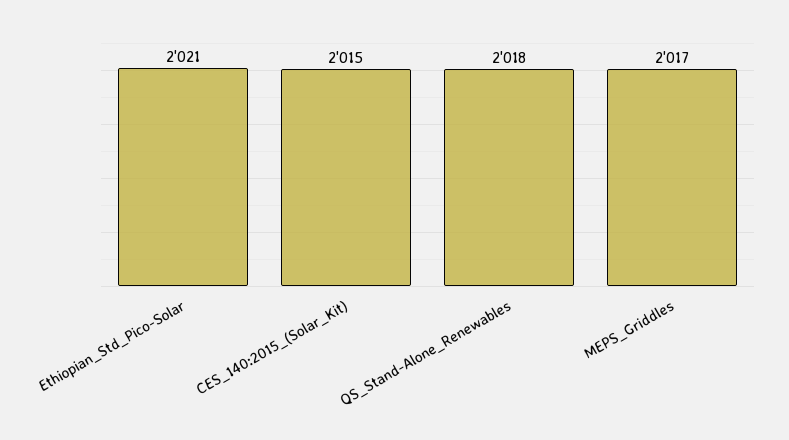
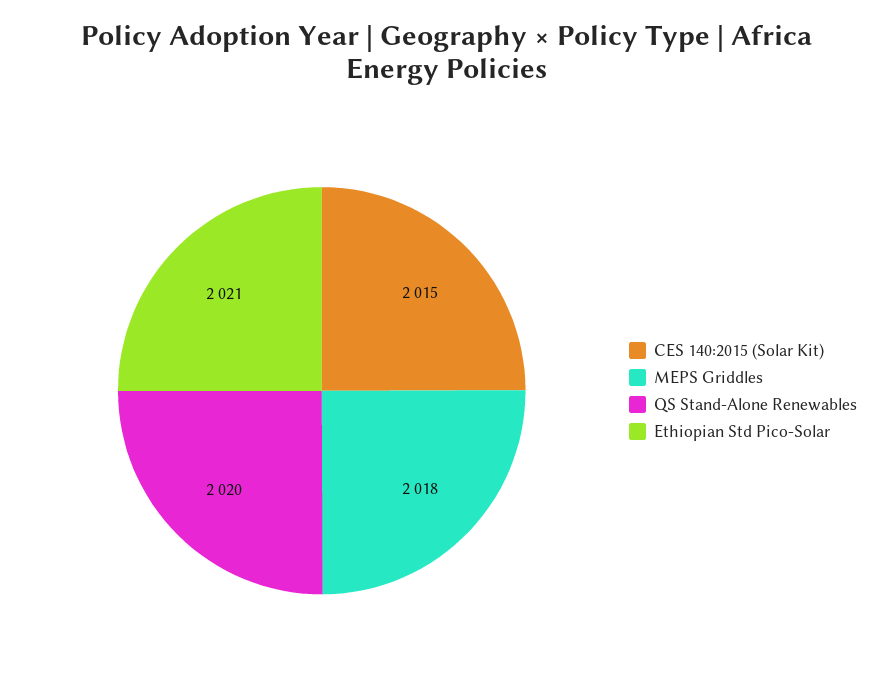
  {
    "Ethiopian_Std_Pico-Solar": 2021,
    "CES_140:2015_(Solar_Kit)": 2015,
-   "QS_Stand-Alone_Renewables": 2018,
+   "QS_Stand-Alone_Renewables": 2020,
-   "MEPS_Griddles": 2017
+   "MEPS_Griddles": 2018
  }

